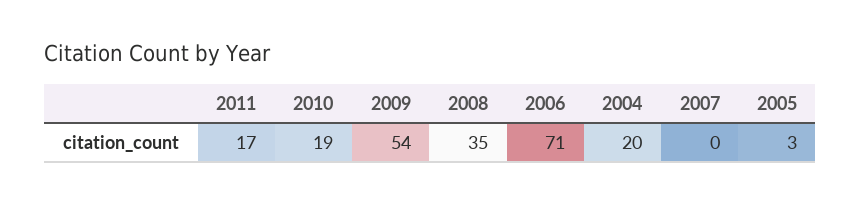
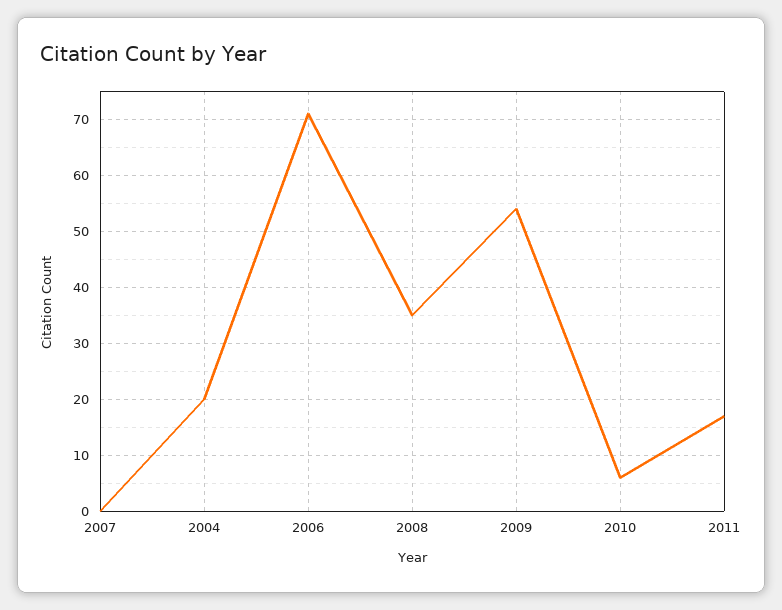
  {
    "2011": 17,
-   "2010": 19,
+   "2010": 5,
    "2009": 54,
    "2008": 35,
    "2006": 71,
    "2004": 20,
-   "2007": 0,
+   "2007": 0
-   "2005": 3
  }

